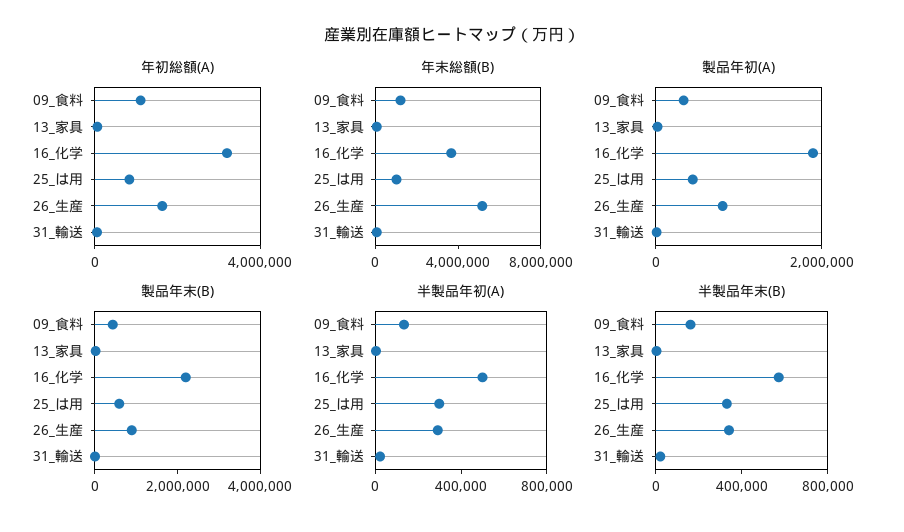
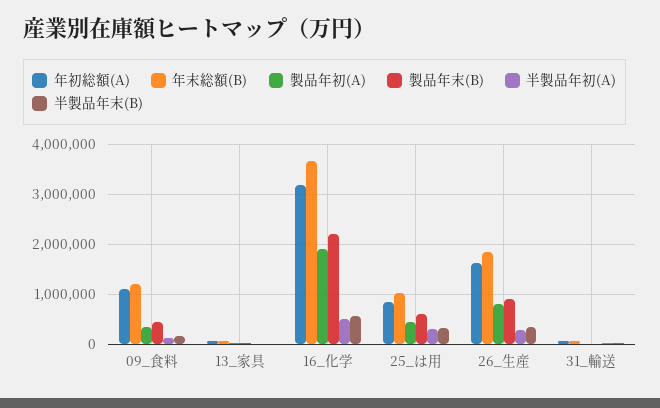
  {
    "年初総額(A)": {
      "09_食料": 1200000,
      "13_家具": 0,
      "16_化学": 3200000,
      "25_は用": 800000,
      "26_生産": 1600000,
      "31_輸送": 0
    },
    "年末総額(B)": {
      "09_食料": 1200000,
      "13_家具": 0,
      "16_化学": 3600000,
      "25_は用": 1000000,
-     "26_生産": 5000000,
+     "26_生産": 1800000,
      "31_輸送": 0
    },
    "製品年初(A)": {
      "09_食料": 400000,
      "13_家具": 0,
      "16_化学": 1800000,
      "25_は用": 400000,
      "26_生産": 800000,
      "31_輸送": 0
    },
    "製品年末(B)": {
      "09_食料": 400000,
      "13_家具": 0,
      "16_化学": 2200000,
      "25_は用": 600000,
      "26_生産": 800000,
      "31_輸送": 0
    },
    "半製品年初(A)": {
      "09_食料": 100000,
      "13_家具": 0,
      "16_化学": 500000,
      "25_は用": 300000,
      "26_生産": 300000,
      "31_輸送": 0
    },
    "半製品年末(B)": {
      "09_食料": 200000,
      "13_家具": 0,
      "16_化学": 600000,
      "25_は用": 300000,
      "26_生産": 300000,
      "31_輸送": 0
    }
  }

